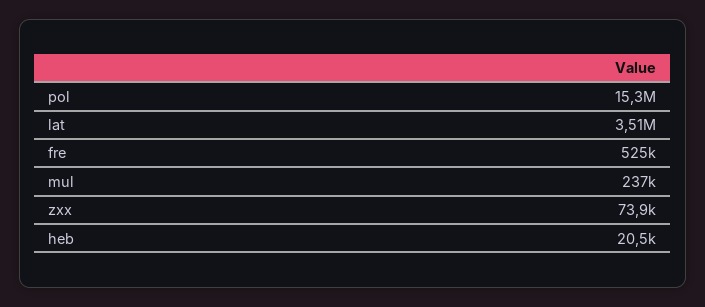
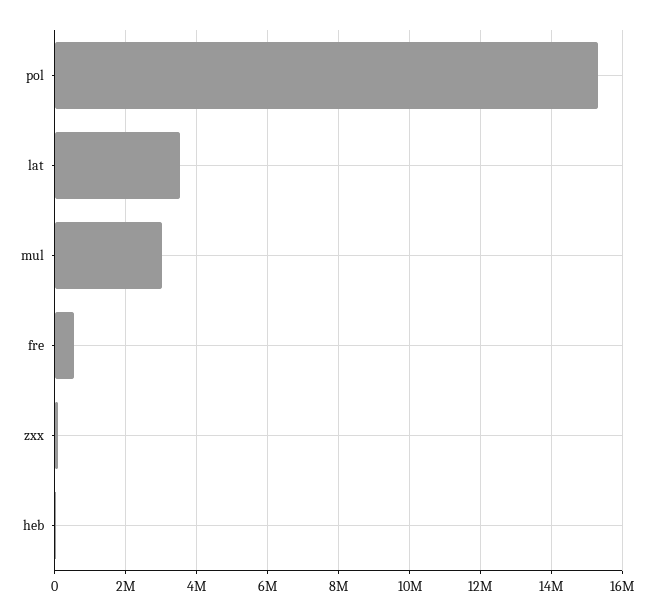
  {
    "pol": 15300000,
    "lat": 3510000,
    "fre": 525000,
-   "mul": 237000,
+   "mul": 3000000,
    "zxx": 73900,
    "heb": 20500
  }

